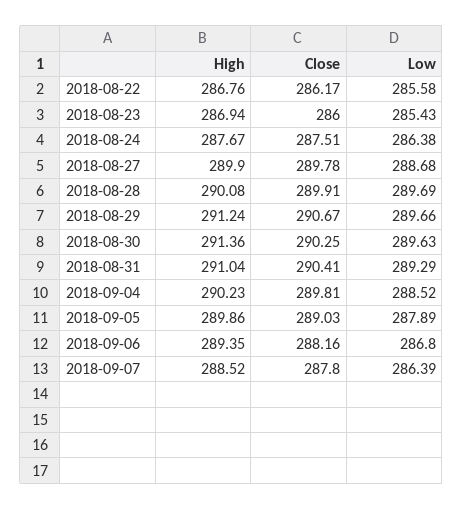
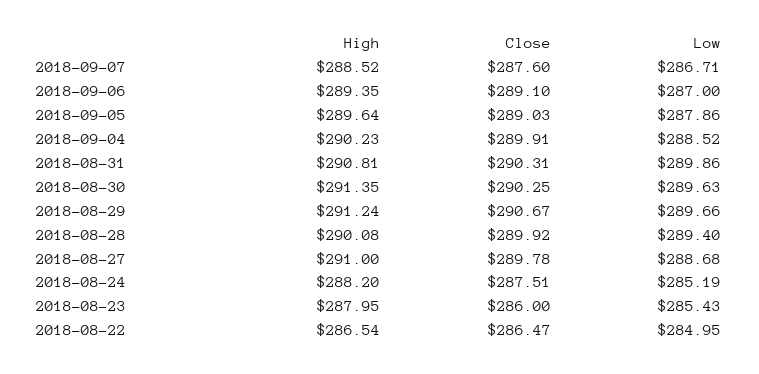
  {
    "High": {
-     "2018-08-22": 286.76,
+     "2018-08-22": 286.54,
-     "2018-08-23": 286.94,
+     "2018-08-23": 287.95,
-     "2018-08-24": 287.67,
+     "2018-08-24": 288.2,
-     "2018-08-27": 289.9,
+     "2018-08-27": 291,
      "2018-08-28": 290.08,
      "2018-08-29": 291.24,
-     "2018-08-30": 291.36,
+     "2018-08-30": 291.35,
-     "2018-08-31": 291.04,
+     "2018-08-31": 290.81,
      "2018-09-04": 290.23,
-     "2018-09-05": 289.86,
+     "2018-09-05": 289.64,
      "2018-09-06": 289.35,
      "2018-09-07": 288.52
    },
    "Close": {
-     "2018-08-22": 286.17,
+     "2018-08-22": 286.47,
      "2018-08-23": 286,
      "2018-08-24": 287.51,
      "2018-08-27": 289.78,
-     "2018-08-28": 289.91,
+     "2018-08-28": 289.92,
      "2018-08-29": 290.67,
      "2018-08-30": 290.25,
-     "2018-08-31": 290.41,
+     "2018-08-31": 290.31,
-     "2018-09-04": 289.81,
+     "2018-09-04": 289.91,
      "2018-09-05": 289.03,
-     "2018-09-06": 288.16,
+     "2018-09-06": 289.1,
-     "2018-09-07": 287.8
+     "2018-09-07": 287.6
    },
    "Low": {
-     "2018-08-22": 285.58,
+     "2018-08-22": 284.95,
      "2018-08-23": 285.43,
-     "2018-08-24": 286.38,
+     "2018-08-24": 285.19,
      "2018-08-27": 288.68,
-     "2018-08-28": 289.69,
+     "2018-08-28": 289.4,
      "2018-08-29": 289.66,
      "2018-08-30": 289.63,
-     "2018-08-31": 289.29,
+     "2018-08-31": 289.86,
      "2018-09-04": 288.52,
-     "2018-09-05": 287.89,
+     "2018-09-05": 287.86,
-     "2018-09-06": 286.8,
+     "2018-09-06": 287,
-     "2018-09-07": 286.39
+     "2018-09-07": 286.71
    }
  }

